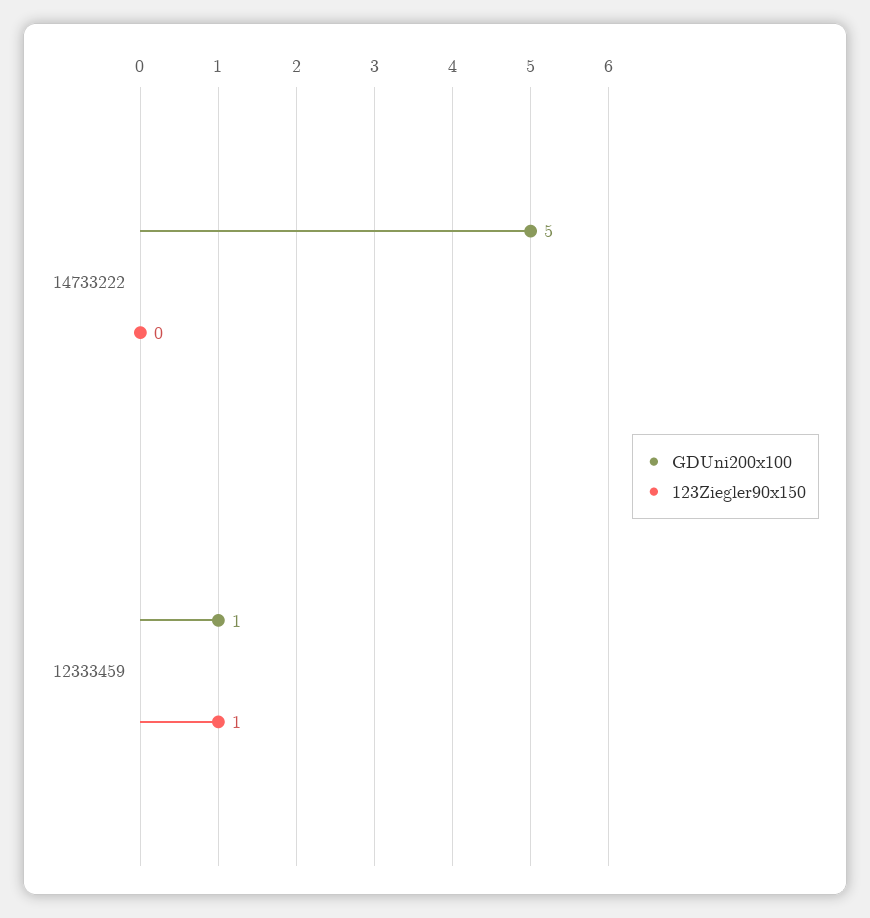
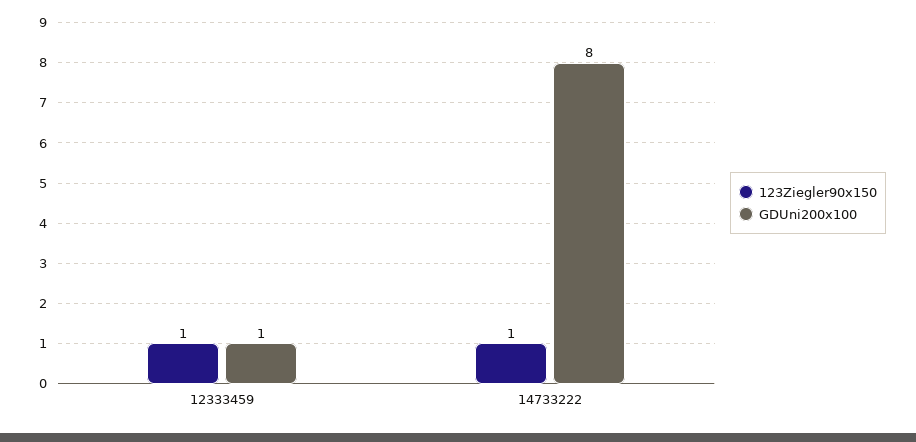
  {
    "GDUni200x100": {
-     "14733222": 5,
+     "14733222": 8,
      "12333459": 1
    },
    "123Ziegler90x150": {
-     "14733222": 0,
+     "14733222": 1,
      "12333459": 1
    }
  }

